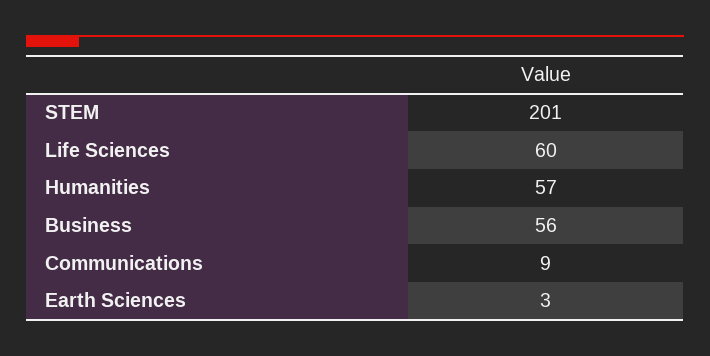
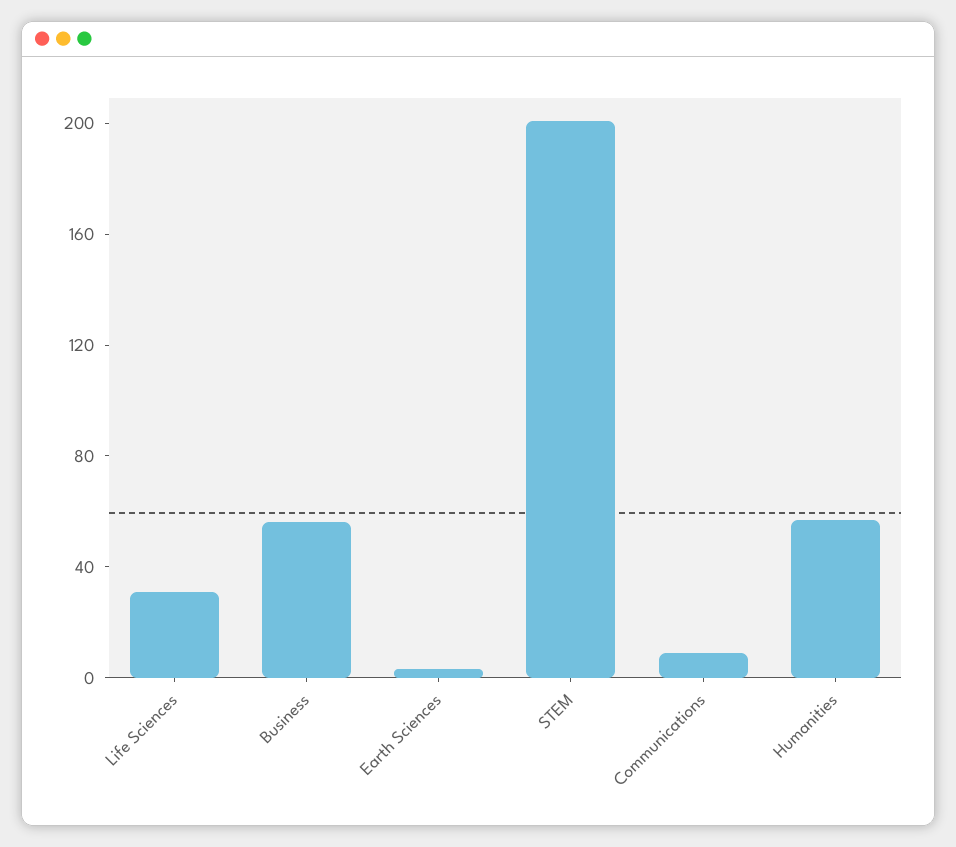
  {
    "STEM": 201,
-   "Life Sciences": 60,
+   "Life Sciences": 30,
    "Humanities": 57,
    "Business": 56,
    "Communications": 9,
    "Earth Sciences": 3
  }

